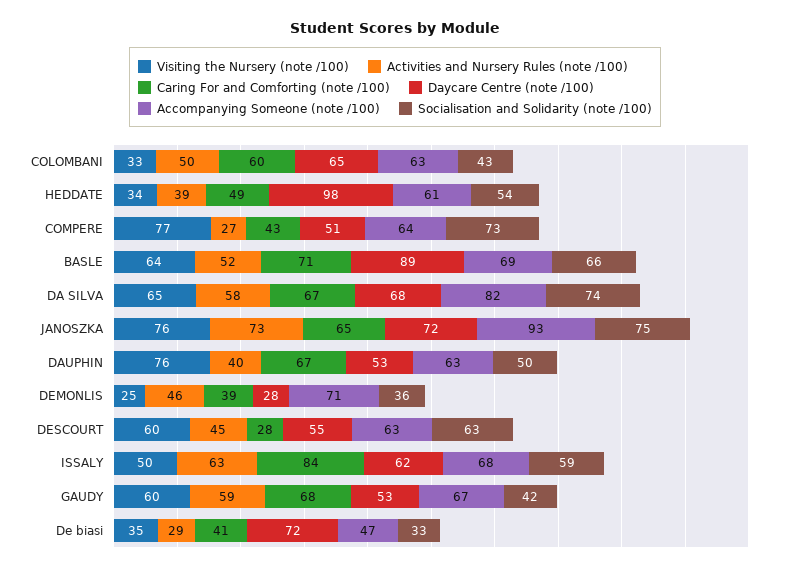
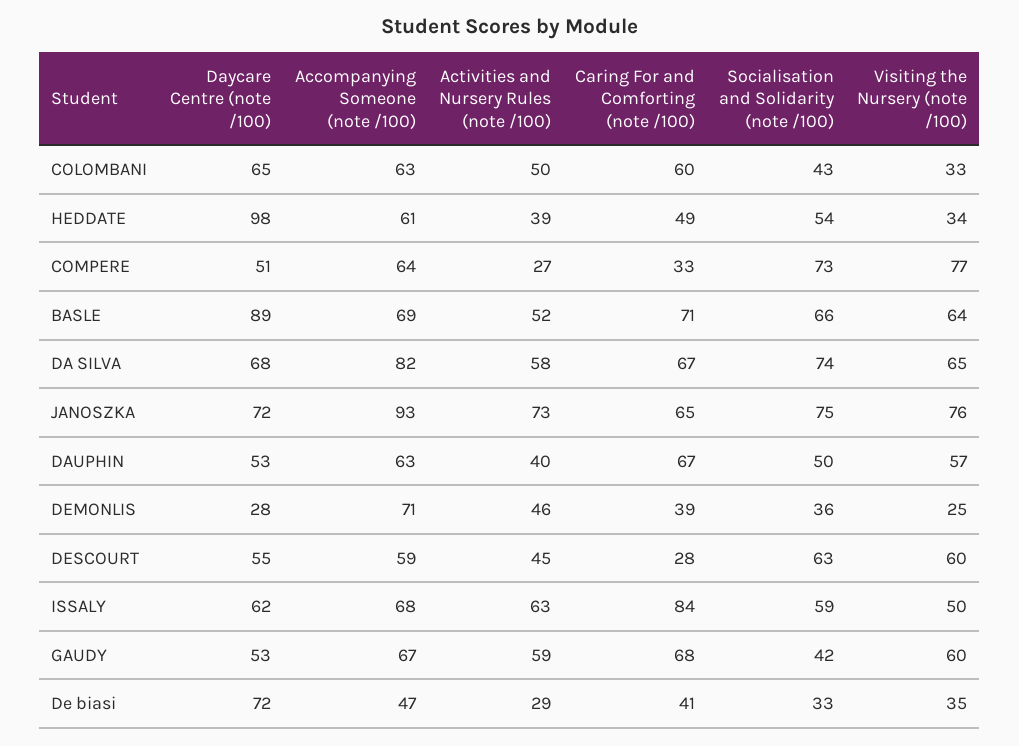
  {
    "Visiting the Nursery (note /100)": {
      "COLOMBANI": 33,
      "HEDDATE": 34,
      "COMPERE": 77,
      "BASLE": 64,
      "DA SILVA": 65,
      "JANOSZKA": 76,
-     "DAUPHIN": 76,
+     "DAUPHIN": 57,
      "DEMONLIS": 25,
      "DESCOURT": 60,
      "ISSALY": 50,
      "GAUDY": 60,
      "De biasi": 35
    },
    "Activities and Nursery Rules (note /100)": {
      "COLOMBANI": 50,
      "HEDDATE": 39,
      "COMPERE": 27,
      "BASLE": 52,
      "DA SILVA": 58,
      "JANOSZKA": 73,
      "DAUPHIN": 40,
      "DEMONLIS": 46,
      "DESCOURT": 45,
      "ISSALY": 63,
      "GAUDY": 59,
      "De biasi": 29
    },
    "Caring For and Comforting (note /100)": {
      "COLOMBANI": 60,
      "HEDDATE": 49,
-     "COMPERE": 43,
+     "COMPERE": 33,
      "BASLE": 71,
      "DA SILVA": 67,
      "JANOSZKA": 65,
      "DAUPHIN": 67,
      "DEMONLIS": 39,
      "DESCOURT": 28,
      "ISSALY": 84,
      "GAUDY": 68,
      "De biasi": 41
    },
    "Daycare Centre (note /100)": {
      "COLOMBANI": 65,
      "HEDDATE": 98,
      "COMPERE": 51,
      "BASLE": 89,
      "DA SILVA": 68,
      "JANOSZKA": 72,
      "DAUPHIN": 53,
      "DEMONLIS": 28,
      "DESCOURT": 55,
      "ISSALY": 62,
      "GAUDY": 53,
      "De biasi": 72
    },
    "Accompanying Someone (note /100)": {
      "COLOMBANI": 63,
      "HEDDATE": 61,
      "COMPERE": 64,
      "BASLE": 69,
      "DA SILVA": 82,
      "JANOSZKA": 93,
      "DAUPHIN": 63,
      "DEMONLIS": 71,
-     "DESCOURT": 63,
+     "DESCOURT": 59,
      "ISSALY": 68,
      "GAUDY": 67,
      "De biasi": 47
    },
    "Socialisation and Solidarity (note /100)": {
      "COLOMBANI": 43,
      "HEDDATE": 54,
      "COMPERE": 73,
      "BASLE": 66,
      "DA SILVA": 74,
      "JANOSZKA": 75,
      "DAUPHIN": 50,
      "DEMONLIS": 36,
      "DESCOURT": 63,
      "ISSALY": 59,
      "GAUDY": 42,
      "De biasi": 33
    }
  }

